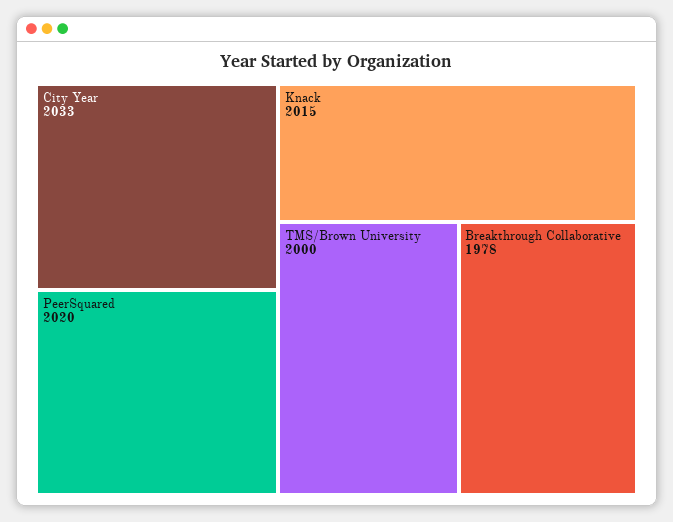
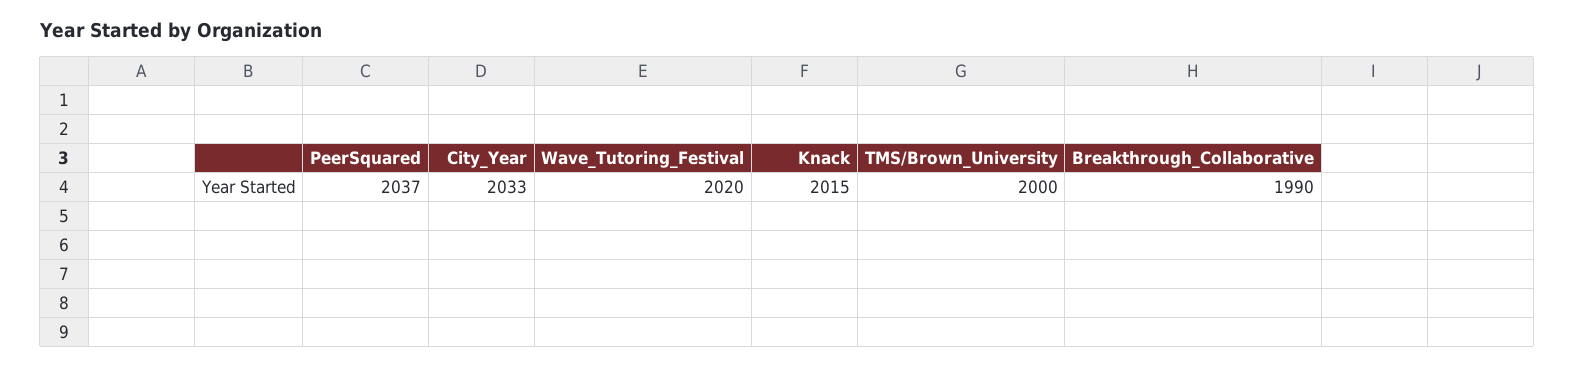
  {
    "City Year": 2033,
-   "PeerSquared": 2020,
+   "PeerSquared": 2037,
    "Knack": 2015,
    "TMS/Brown University": 2000,
-   "Breakthrough Collaborative": 1978
+   "Breakthrough Collaborative": 1990,
+   "Wave_Tutoring_Festival": 2020
  }

